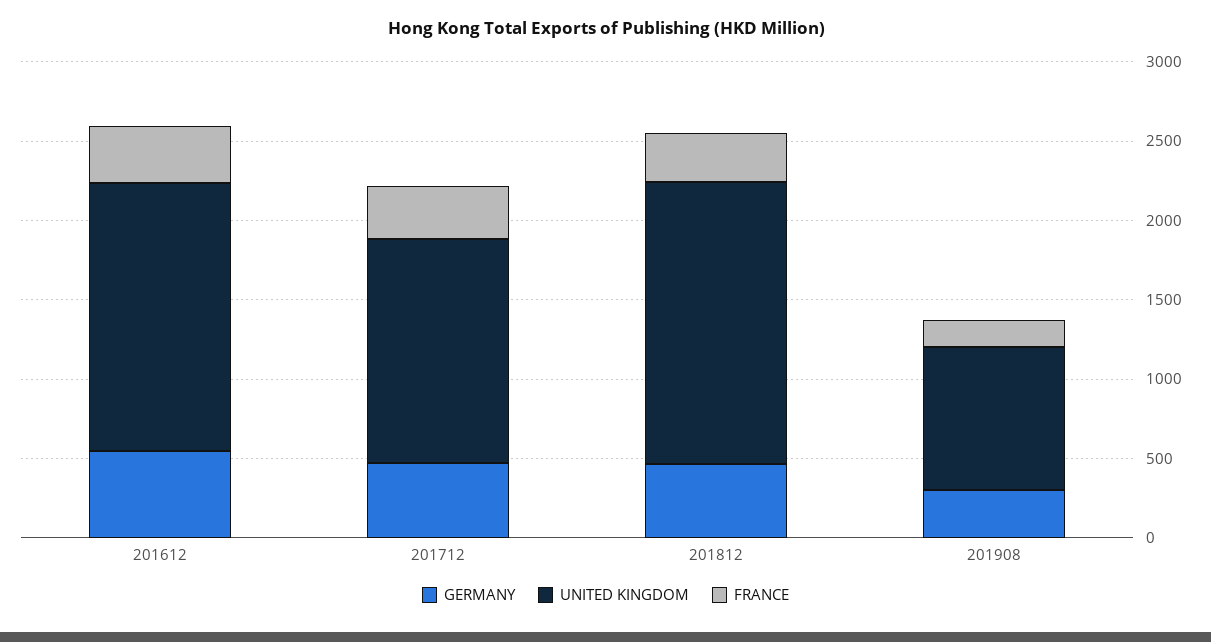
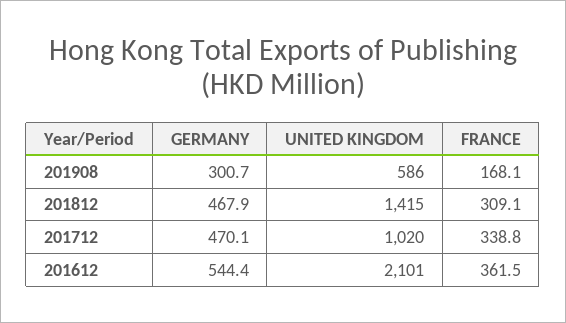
  {
    "GERMANY": {
      "201612": 544.4,
      "201712": 470.1,
      "201812": 467.9,
      "201908": 300.7
    },
    "UNITED KINGDOM": {
-     "201612": 1700,
+     "201612": 2101,
-     "201712": 1400,
+     "201712": 1020,
-     "201812": 1800,
+     "201812": 1415,
-     "201908": 900
+     "201908": 586
    },
    "FRANCE": {
      "201612": 361.5,
      "201712": 338.8,
      "201812": 309.1,
      "201908": 168.1
    }
  }

